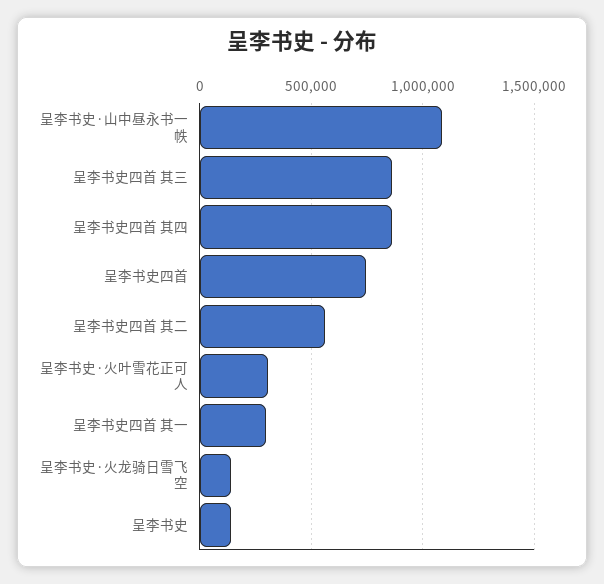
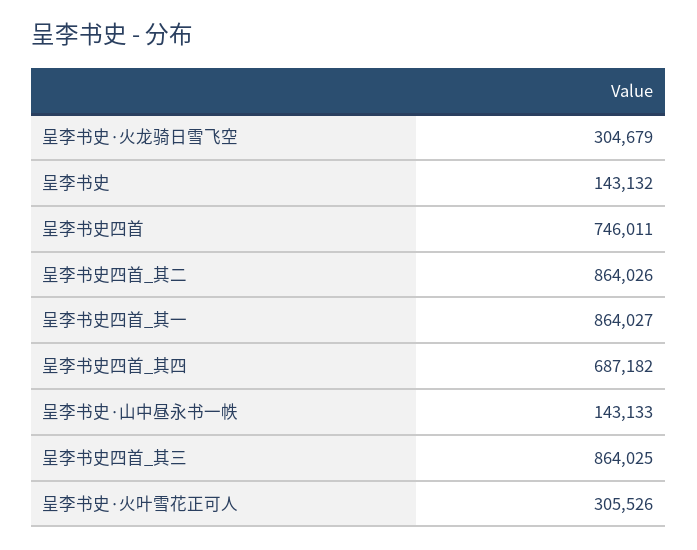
  {
-   "呈李书史·山中昼永书一帙": 1100000,
+   "呈李书史·山中昼永书一帙": 143133,
    "呈李书史四首 其三": 864025,
-   "呈李书史四首 其四": 850000,
+   "呈李书史四首 其四": 687182,
    "呈李书史四首": 746011,
-   "呈李书史四首 其二": 550000,
+   "呈李书史四首 其二": 864026,
    "呈李书史·火叶雪花正可人": 305526,
-   "呈李书史四首 其一": 300000,
+   "呈李书史四首 其一": 864027,
-   "呈李书史·火龙骑日雪飞空": 150000,
+   "呈李书史·火龙骑日雪飞空": 304679,
    "呈李书史": 143132
  }

